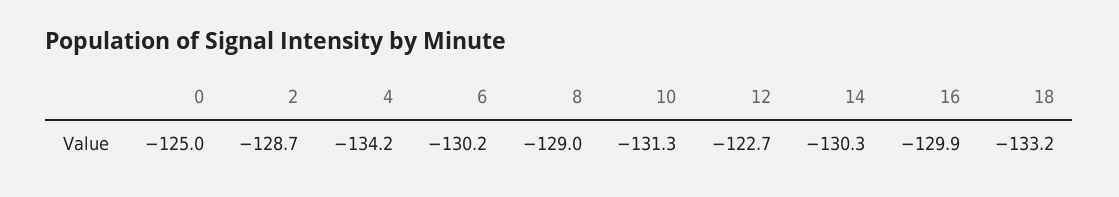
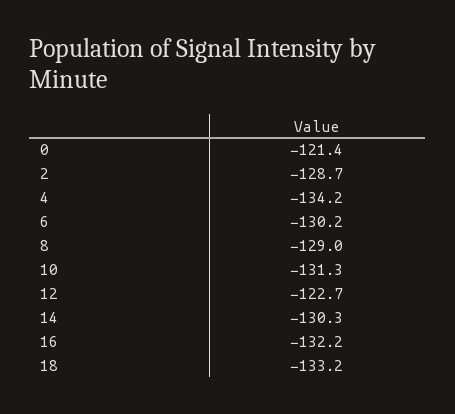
  {
-   "0": -125,
+   "0": -121.4,
    "2": -128.7,
    "4": -134.2,
    "6": -130.2,
    "8": -129,
    "10": -131.3,
    "12": -122.7,
    "14": -130.3,
-   "16": -129.9,
+   "16": -132.2,
    "18": -133.2
  }

